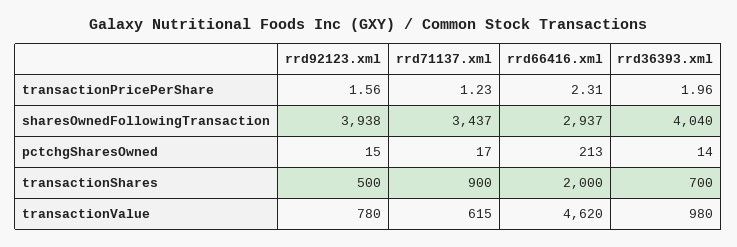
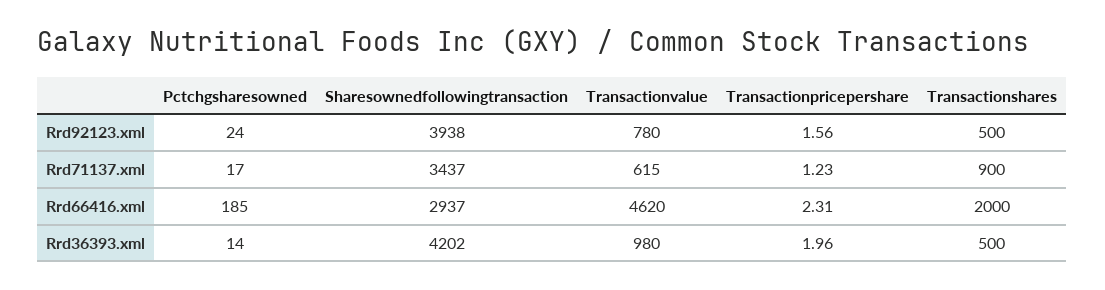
  {
    "rrd92123.xml": {
      "transactionPricePerShare": 1.56,
      "sharesOwnedFollowingTransaction": 3938,
-     "pctchgSharesOwned": 15,
+     "pctchgSharesOwned": 24,
      "transactionShares": 500,
      "transactionValue": 780
    },
    "rrd71137.xml": {
      "transactionPricePerShare": 1.23,
      "sharesOwnedFollowingTransaction": 3437,
      "pctchgSharesOwned": 17,
      "transactionShares": 900,
      "transactionValue": 615
    },
    "rrd66416.xml": {
      "transactionPricePerShare": 2.31,
      "sharesOwnedFollowingTransaction": 2937,
-     "pctchgSharesOwned": 213,
+     "pctchgSharesOwned": 185,
      "transactionShares": 2000,
      "transactionValue": 4620
    },
    "rrd36393.xml": {
      "transactionPricePerShare": 1.96,
-     "sharesOwnedFollowingTransaction": 4040,
+     "sharesOwnedFollowingTransaction": 4202,
      "pctchgSharesOwned": 14,
-     "transactionShares": 700,
+     "transactionShares": 500,
      "transactionValue": 980
    }
  }

